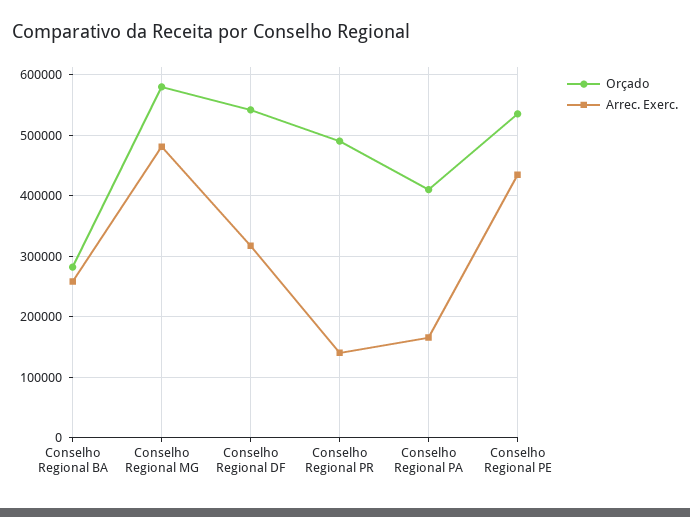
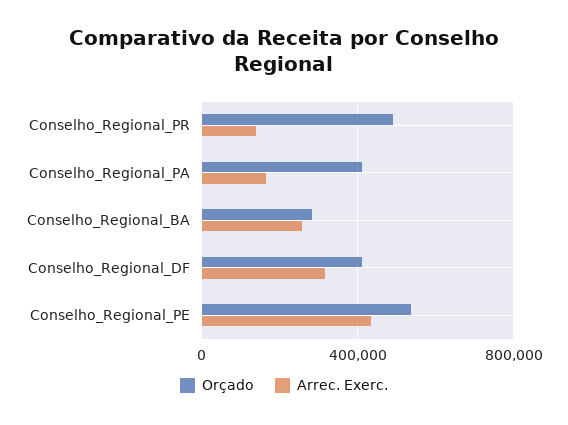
  {
    "Orçado": {
      "Conselho Regional BA": 280000,
-     "Conselho Regional MG": 580000,
-     "Conselho Regional DF": 540000,
+     "Conselho Regional DF": 400000,
      "Conselho Regional PR": 490000,
      "Conselho Regional PA": 410000,
      "Conselho Regional PE": 540000
    },
    "Arrec. Exerc.": {
      "Conselho Regional BA": 260000,
-     "Conselho Regional MG": 480000,
      "Conselho Regional DF": 320000,
      "Conselho Regional PR": 140000,
      "Conselho Regional PA": 170000,
      "Conselho Regional PE": 430000
    }
  }

